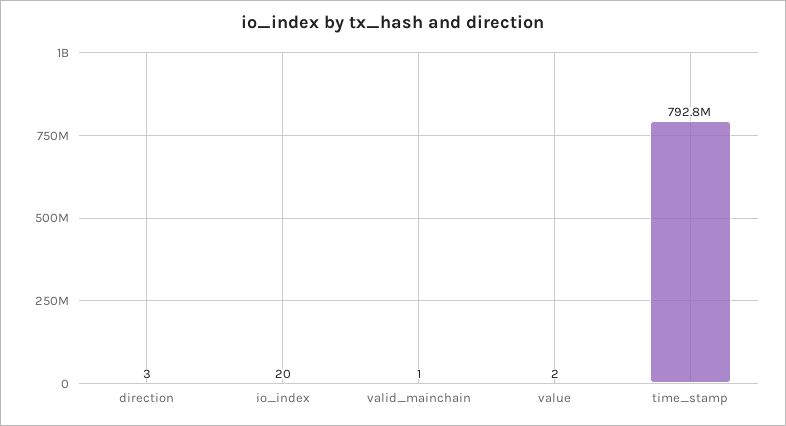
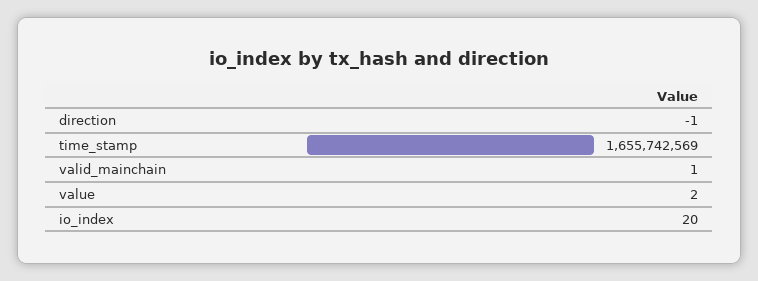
  {
-   "direction": 3,
+   "direction": -1,
    "io_index": 20,
    "valid_mainchain": 1,
    "value": 2,
-   "time_stamp": 792800000
+   "time_stamp": 1655742569
  }

